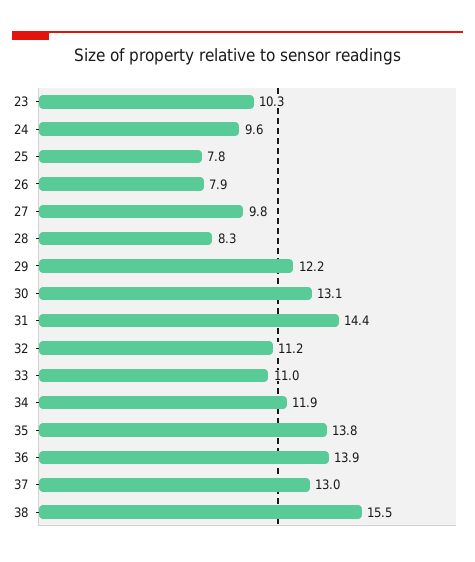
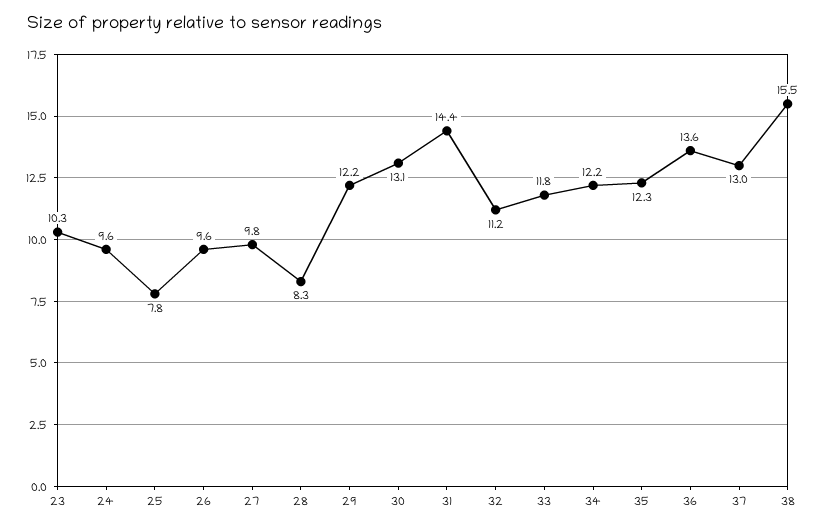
  {
    "23": 10.3,
    "24": 9.6,
    "25": 7.8,
-   "26": 7.9,
+   "26": 9.6,
    "27": 9.8,
    "28": 8.3,
    "29": 12.2,
    "30": 13.1,
    "31": 14.4,
    "32": 11.2,
-   "33": 11,
+   "33": 11.8,
-   "34": 11.9,
+   "34": 12.2,
-   "35": 13.8,
+   "35": 12.3,
-   "36": 13.9,
+   "36": 13.6,
    "37": 13,
    "38": 15.5
  }

